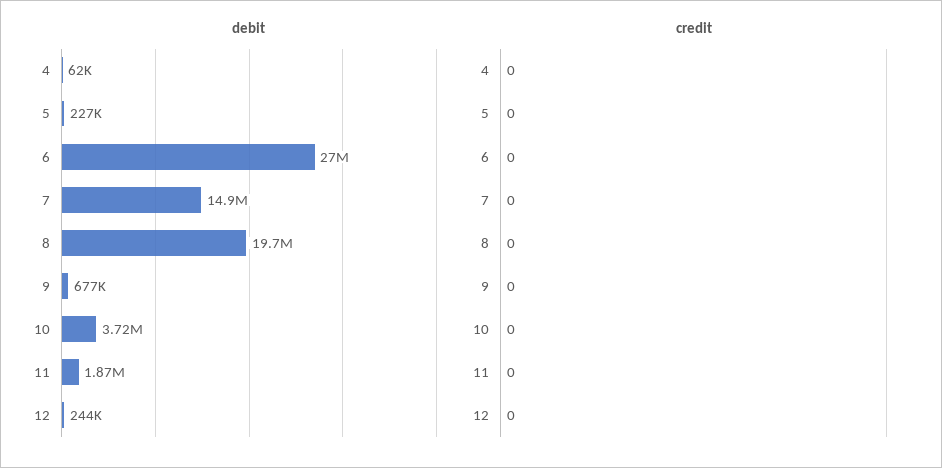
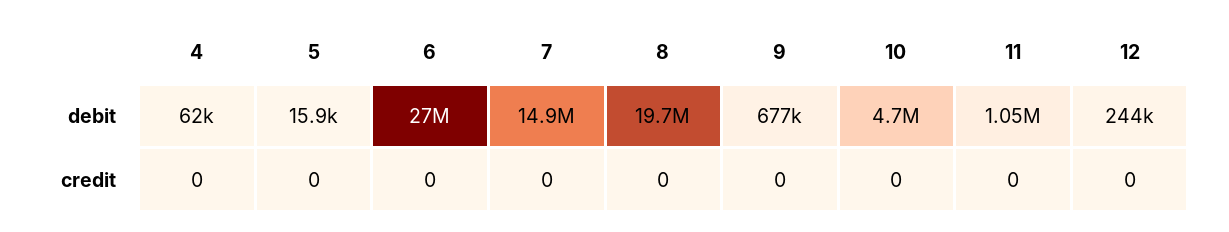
  {
    "debit": {
      "4": 62000,
-     "5": 227000,
+     "5": 15900,
      "6": 27000000,
      "7": 14900000,
      "8": 19700000,
      "9": 677000,
-     "10": 3720000,
+     "10": 4700000,
-     "11": 1870000,
+     "11": 1050000,
      "12": 244000
    },
    "credit": {
      "4": 0,
      "5": 0,
      "6": 0,
      "7": 0,
      "8": 0,
      "9": 0,
      "10": 0,
      "11": 0,
      "12": 0
    }
  }

